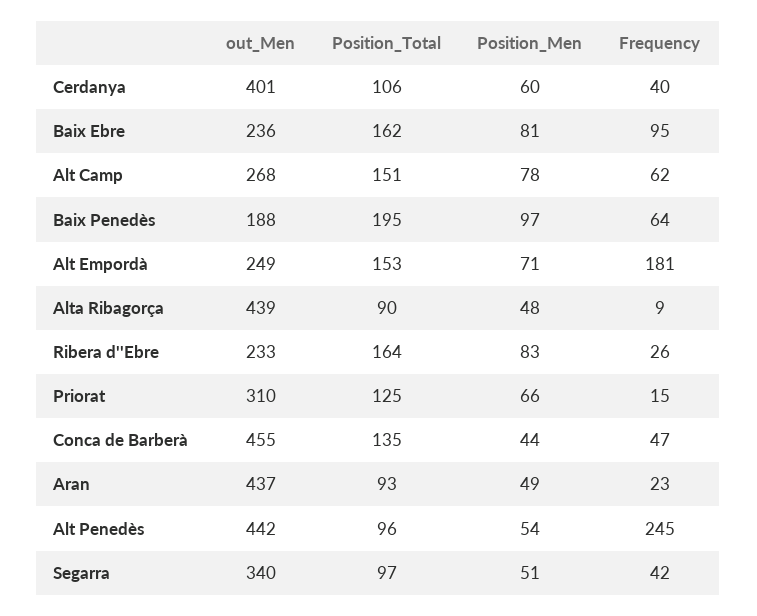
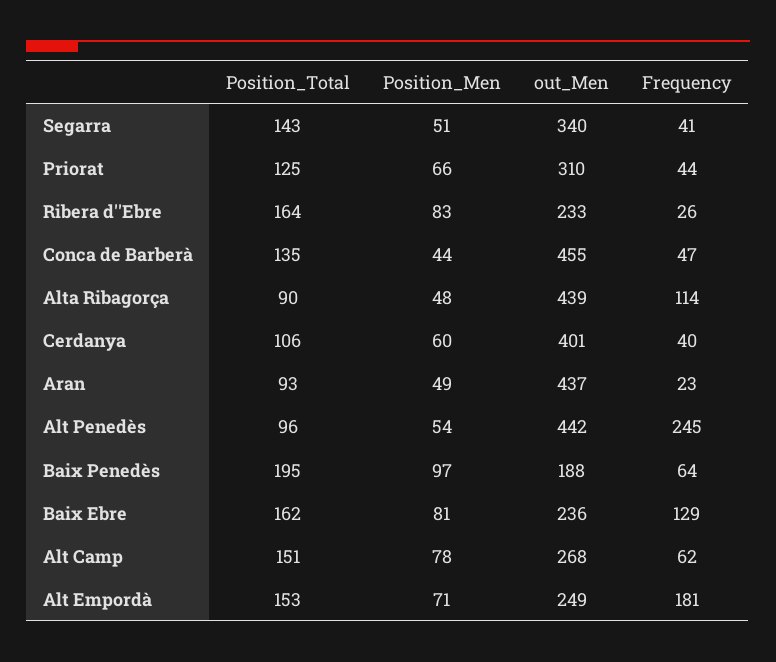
  {
    "out_Men": {
      "Cerdanya": 401,
      "Baix Ebre": 236,
      "Alt Camp": 268,
      "Baix Penedès": 188,
      "Alt Empordà": 249,
      "Alta Ribagorça": 439,
      "Ribera d''Ebre": 233,
      "Priorat": 310,
      "Conca de Barberà": 455,
      "Aran": 437,
      "Alt Penedès": 442,
      "Segarra": 340
    },
    "Position_Total": {
      "Cerdanya": 106,
      "Baix Ebre": 162,
      "Alt Camp": 151,
      "Baix Penedès": 195,
      "Alt Empordà": 153,
      "Alta Ribagorça": 90,
      "Ribera d''Ebre": 164,
      "Priorat": 125,
      "Conca de Barberà": 135,
      "Aran": 93,
      "Alt Penedès": 96,
-     "Segarra": 97
+     "Segarra": 143
    },
    "Position_Men": {
      "Cerdanya": 60,
      "Baix Ebre": 81,
      "Alt Camp": 78,
      "Baix Penedès": 97,
      "Alt Empordà": 71,
      "Alta Ribagorça": 48,
      "Ribera d''Ebre": 83,
      "Priorat": 66,
      "Conca de Barberà": 44,
      "Aran": 49,
      "Alt Penedès": 54,
      "Segarra": 51
    },
    "Frequency": {
      "Cerdanya": 40,
-     "Baix Ebre": 95,
+     "Baix Ebre": 129,
      "Alt Camp": 62,
      "Baix Penedès": 64,
      "Alt Empordà": 181,
-     "Alta Ribagorça": 9,
+     "Alta Ribagorça": 114,
      "Ribera d''Ebre": 26,
-     "Priorat": 15,
+     "Priorat": 44,
      "Conca de Barberà": 47,
      "Aran": 23,
      "Alt Penedès": 245,
-     "Segarra": 42
+     "Segarra": 41
    }
  }

